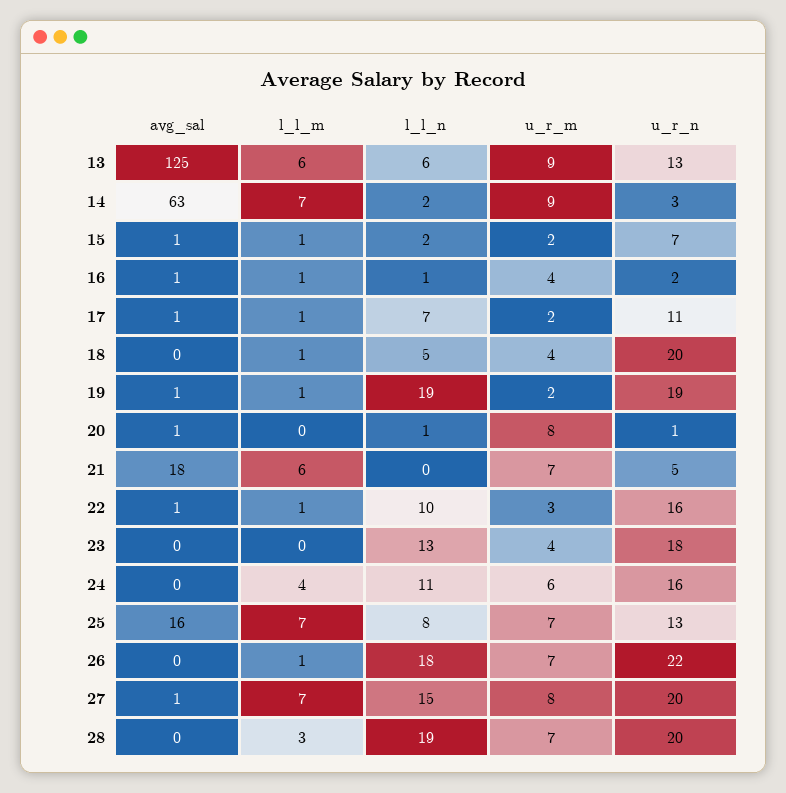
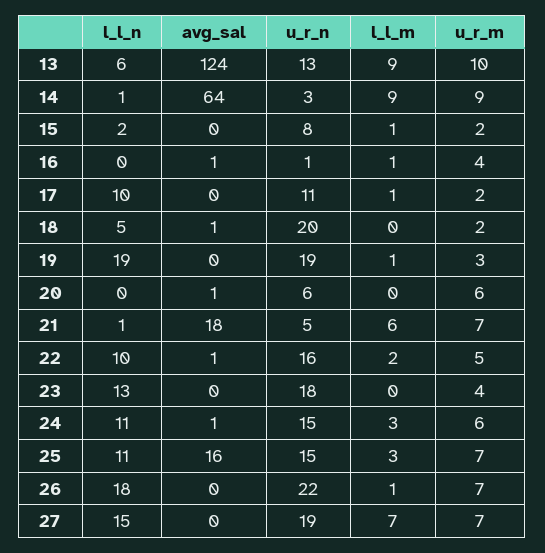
  {
    "avg_sal": {
-     "13": 125,
+     "13": 124,
-     "14": 63,
+     "14": 64,
-     "15": 1,
+     "15": 0,
      "16": 1,
-     "17": 1,
+     "17": 0,
-     "18": 0,
+     "18": 1,
-     "19": 1,
+     "19": 0,
      "20": 1,
      "21": 18,
      "22": 1,
      "23": 0,
-     "24": 0,
+     "24": 1,
      "25": 16,
      "26": 0,
-     "27": 1,
+     "27": 0
-     "28": 0
    },
    "l_l_m": {
-     "13": 6,
+     "13": 9,
-     "14": 7,
+     "14": 9,
      "15": 1,
      "16": 1,
      "17": 1,
-     "18": 1,
+     "18": 0,
      "19": 1,
      "20": 0,
      "21": 6,
-     "22": 1,
+     "22": 2,
      "23": 0,
-     "24": 4,
+     "24": 3,
-     "25": 7,
+     "25": 3,
      "26": 1,
-     "27": 7,
+     "27": 7
-     "28": 3
    },
    "l_l_n": {
      "13": 6,
-     "14": 2,
+     "14": 1,
      "15": 2,
-     "16": 1,
+     "16": 0,
-     "17": 7,
+     "17": 10,
      "18": 5,
      "19": 19,
-     "20": 1,
+     "20": 0,
-     "21": 0,
+     "21": 1,
      "22": 10,
      "23": 13,
      "24": 11,
-     "25": 8,
+     "25": 11,
      "26": 18,
-     "27": 15,
+     "27": 15
-     "28": 19
    },
    "u_r_m": {
-     "13": 9,
+     "13": 10,
      "14": 9,
      "15": 2,
      "16": 4,
      "17": 2,
-     "18": 4,
+     "18": 2,
-     "19": 2,
+     "19": 3,
-     "20": 8,
+     "20": 6,
      "21": 7,
-     "22": 3,
+     "22": 5,
      "23": 4,
      "24": 6,
      "25": 7,
      "26": 7,
-     "27": 8,
+     "27": 7
-     "28": 7
    },
    "u_r_n": {
      "13": 13,
      "14": 3,
-     "15": 7,
+     "15": 8,
-     "16": 2,
+     "16": 1,
      "17": 11,
      "18": 20,
      "19": 19,
-     "20": 1,
+     "20": 6,
      "21": 5,
      "22": 16,
      "23": 18,
-     "24": 16,
+     "24": 15,
-     "25": 13,
+     "25": 15,
      "26": 22,
-     "27": 20,
+     "27": 19
-     "28": 20
    }
  }

